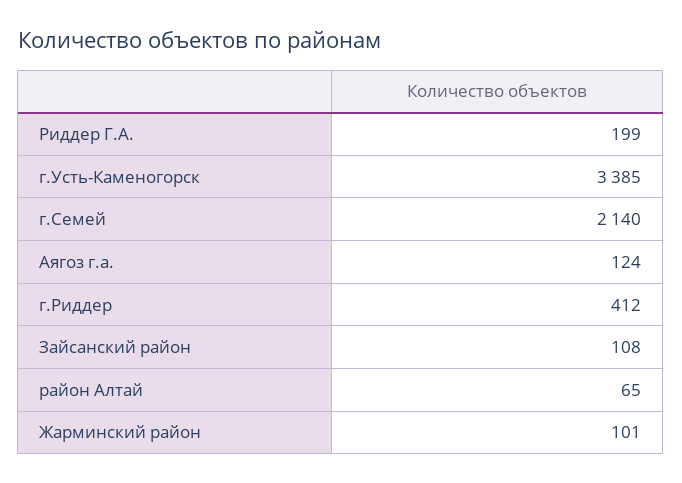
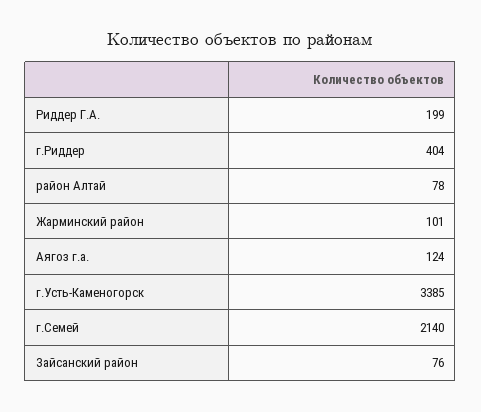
  {
    "Риддер Г.А.": 199,
    "г.Усть-Каменогорск": 3385,
    "г.Семей": 2140,
    "Аягоз г.а.": 124,
-   "г.Риддер": 412,
+   "г.Риддер": 404,
-   "Зайсанский район": 108,
+   "Зайсанский район": 76,
-   "район Алтай": 65,
+   "район Алтай": 78,
    "Жарминский район": 101
  }

